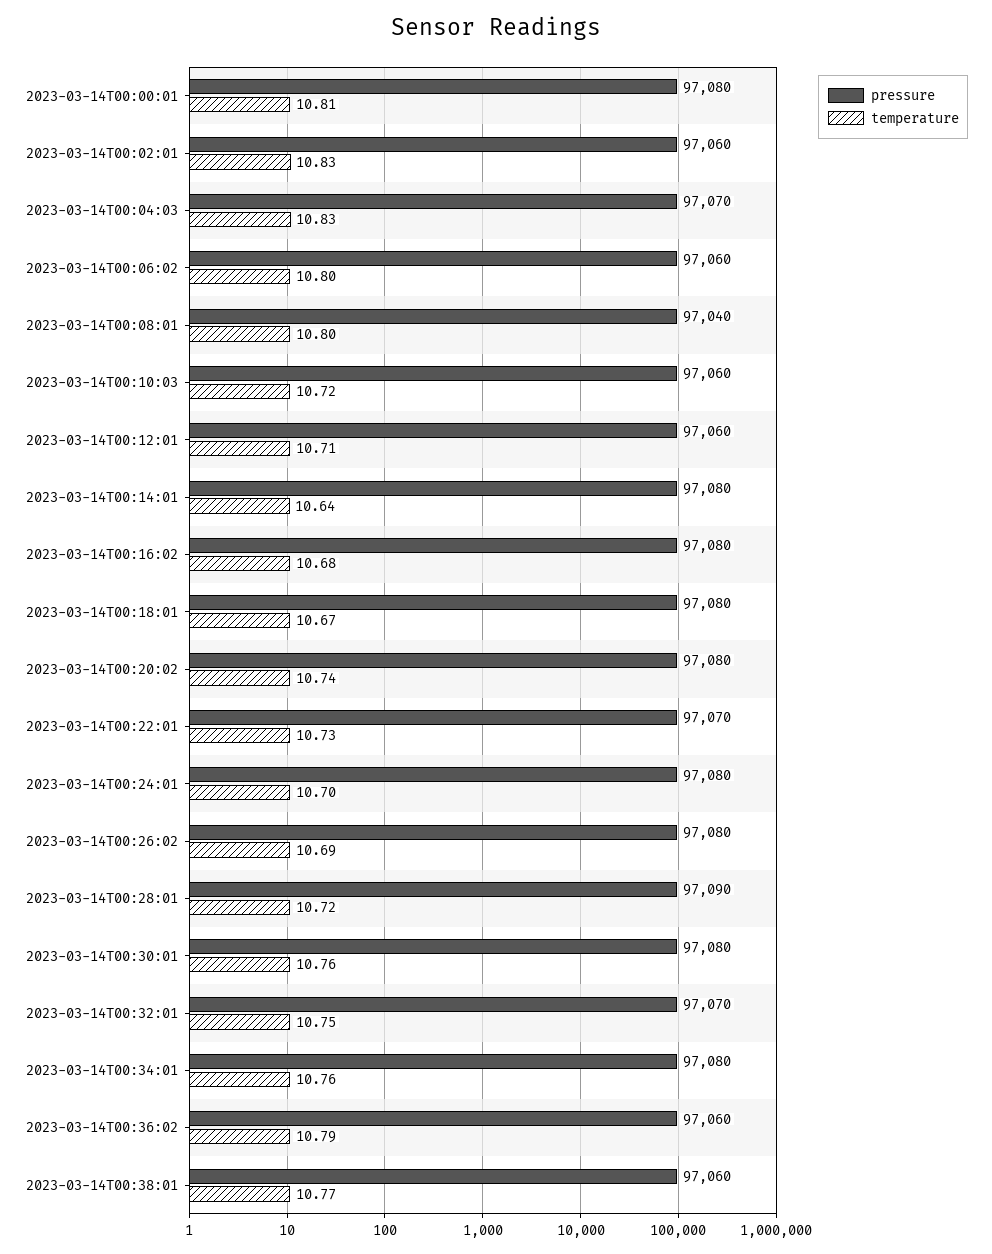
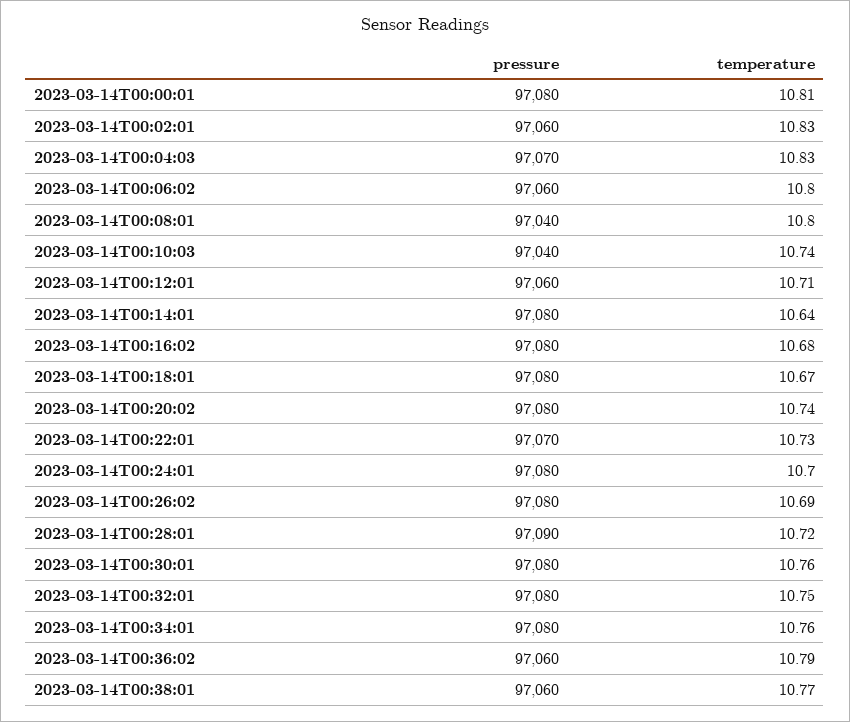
  {
    "pressure": {
      "2023-03-14T00:00:01": 97080,
      "2023-03-14T00:02:01": 97060,
      "2023-03-14T00:04:03": 97070,
      "2023-03-14T00:06:02": 97060,
      "2023-03-14T00:08:01": 97040,
-     "2023-03-14T00:10:03": 97060,
+     "2023-03-14T00:10:03": 97040,
      "2023-03-14T00:12:01": 97060,
      "2023-03-14T00:14:01": 97080,
      "2023-03-14T00:16:02": 97080,
      "2023-03-14T00:18:01": 97080,
      "2023-03-14T00:20:02": 97080,
      "2023-03-14T00:22:01": 97070,
      "2023-03-14T00:24:01": 97080,
      "2023-03-14T00:26:02": 97080,
      "2023-03-14T00:28:01": 97090,
      "2023-03-14T00:30:01": 97080,
-     "2023-03-14T00:32:01": 97070,
+     "2023-03-14T00:32:01": 97080,
      "2023-03-14T00:34:01": 97080,
      "2023-03-14T00:36:02": 97060,
      "2023-03-14T00:38:01": 97060
    },
    "temperature": {
      "2023-03-14T00:00:01": 10.81,
      "2023-03-14T00:02:01": 10.83,
      "2023-03-14T00:04:03": 10.83,
      "2023-03-14T00:06:02": 10.8,
      "2023-03-14T00:08:01": 10.8,
-     "2023-03-14T00:10:03": 10.72,
+     "2023-03-14T00:10:03": 10.74,
      "2023-03-14T00:12:01": 10.71,
      "2023-03-14T00:14:01": 10.64,
      "2023-03-14T00:16:02": 10.68,
      "2023-03-14T00:18:01": 10.67,
      "2023-03-14T00:20:02": 10.74,
      "2023-03-14T00:22:01": 10.73,
      "2023-03-14T00:24:01": 10.7,
      "2023-03-14T00:26:02": 10.69,
      "2023-03-14T00:28:01": 10.72,
      "2023-03-14T00:30:01": 10.76,
      "2023-03-14T00:32:01": 10.75,
      "2023-03-14T00:34:01": 10.76,
      "2023-03-14T00:36:02": 10.79,
      "2023-03-14T00:38:01": 10.77
    }
  }

